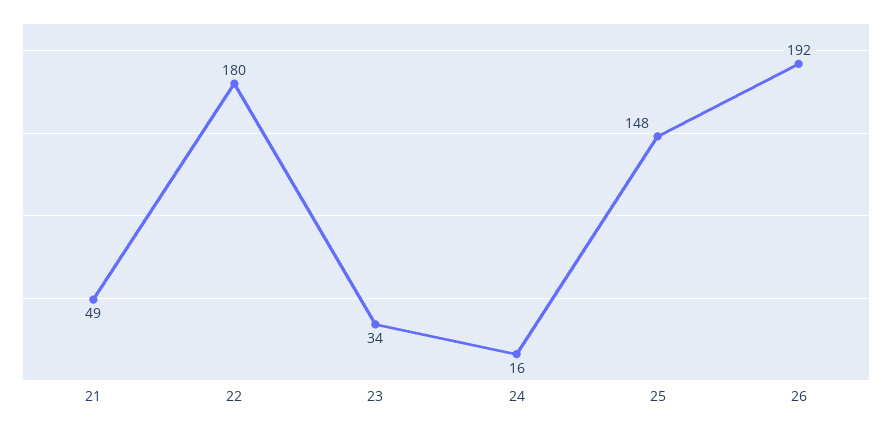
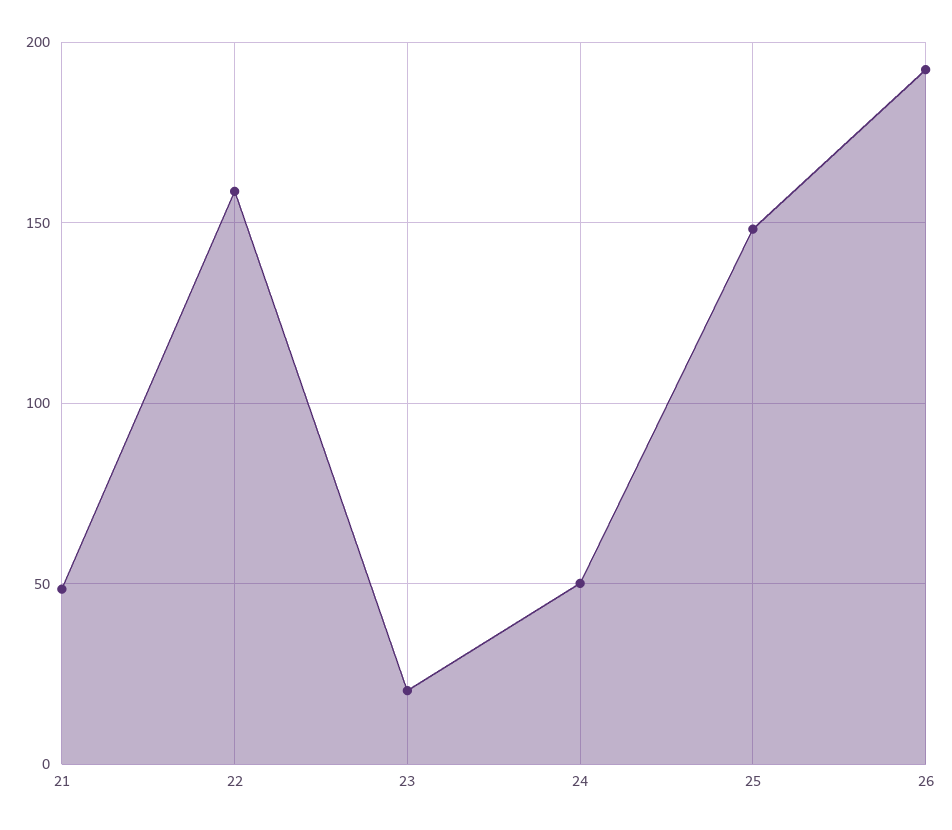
  {
    "21": 49,
-   "22": 180,
+   "22": 160,
-   "23": 34,
+   "23": 20,
-   "24": 16,
+   "24": 50,
    "25": 148,
    "26": 192
  }

